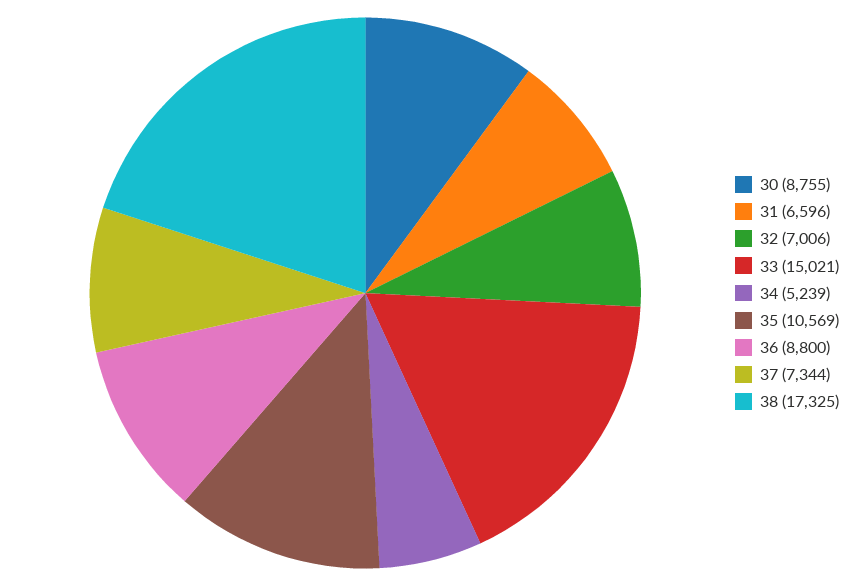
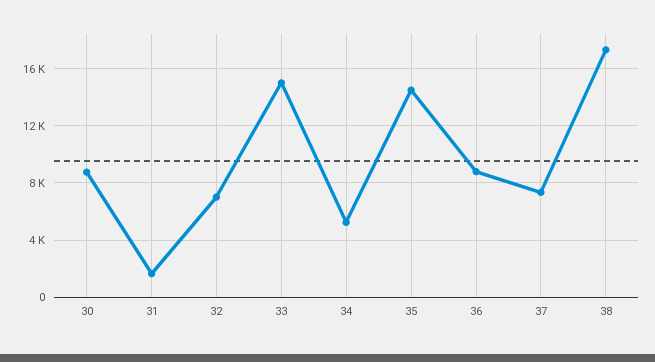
  {
    "30": 8755,
-   "31": 6596,
+   "31": 1500,
    "32": 7006,
    "33": 15021,
    "34": 5239,
-   "35": 10569,
+   "35": 14500,
    "36": 8800,
    "37": 7344,
    "38": 17325
  }

